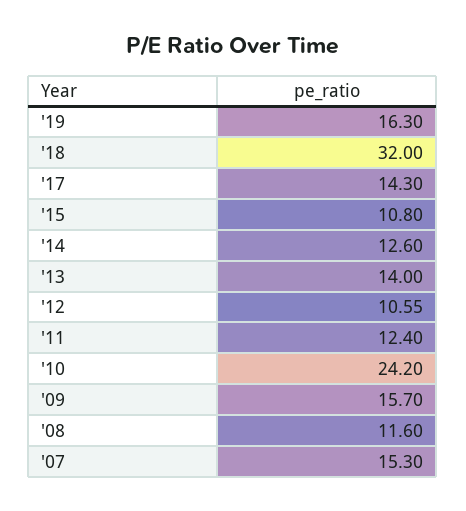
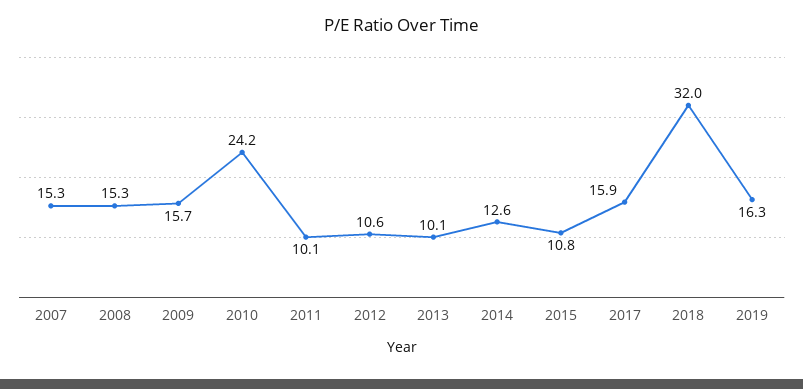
  {
    "'19": 16.3,
    "'18": 32,
-   "'17": 14.3,
+   "'17": 15.9,
    "'15": 10.8,
    "'14": 12.6,
-   "'13": 14,
+   "'13": 10.1,
    "'12": 10.55,
-   "'11": 12.4,
+   "'11": 10.1,
    "'10": 24.2,
    "'09": 15.7,
-   "'08": 11.6,
+   "'08": 15.3,
    "'07": 15.3
  }

